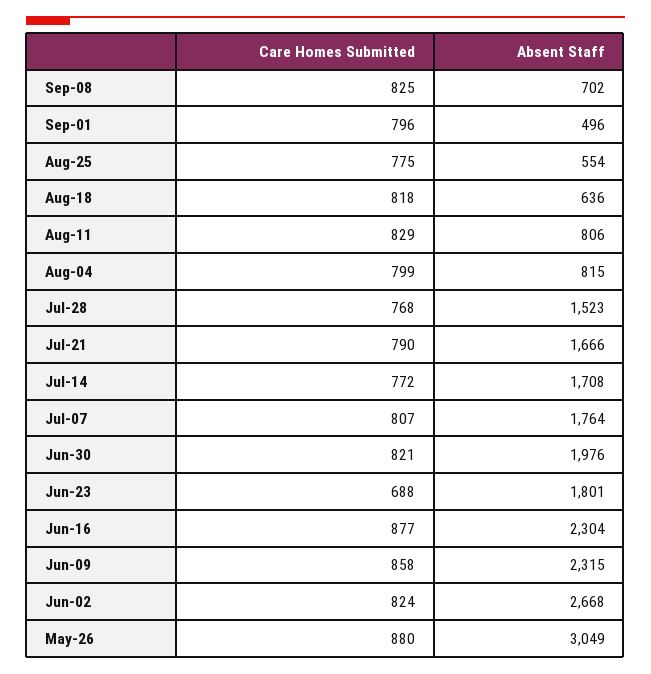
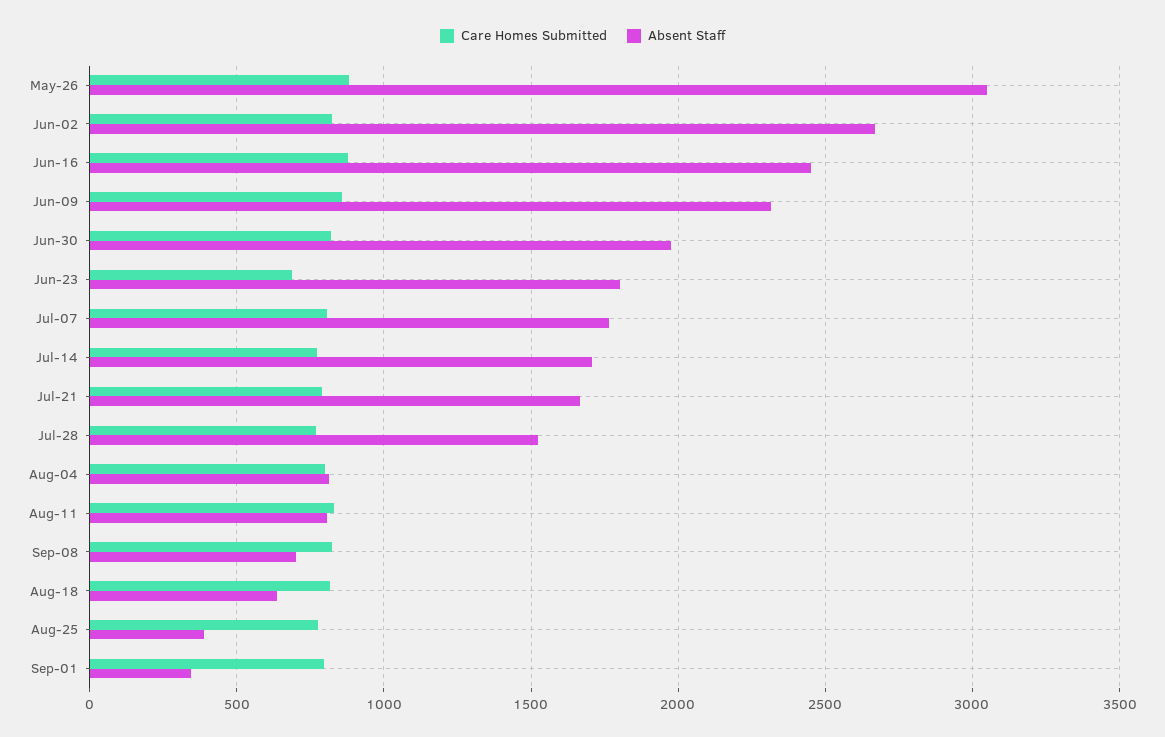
  {
    "Care Homes Submitted": {
      "Sep-08": 825,
      "Sep-01": 796,
      "Aug-25": 775,
      "Aug-18": 818,
      "Aug-11": 829,
      "Aug-04": 799,
      "Jul-28": 768,
      "Jul-21": 790,
      "Jul-14": 772,
      "Jul-07": 807,
      "Jun-30": 821,
      "Jun-23": 688,
      "Jun-16": 877,
      "Jun-09": 858,
      "Jun-02": 824,
      "May-26": 880
    },
    "Absent Staff": {
      "Sep-08": 702,
-     "Sep-01": 496,
+     "Sep-01": 350,
-     "Aug-25": 554,
+     "Aug-25": 400,
      "Aug-18": 636,
      "Aug-11": 806,
      "Aug-04": 815,
      "Jul-28": 1523,
      "Jul-21": 1666,
      "Jul-14": 1708,
      "Jul-07": 1764,
      "Jun-30": 1976,
      "Jun-23": 1801,
-     "Jun-16": 2304,
+     "Jun-16": 2450,
      "Jun-09": 2315,
      "Jun-02": 2668,
      "May-26": 3049
    }
  }

